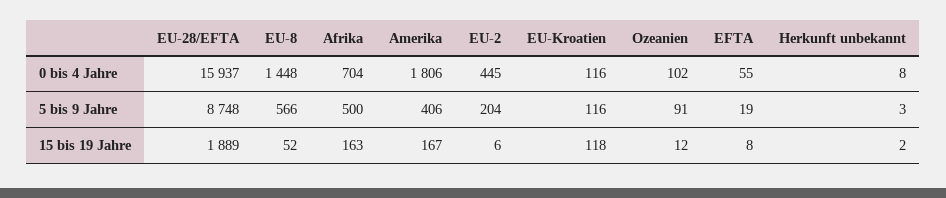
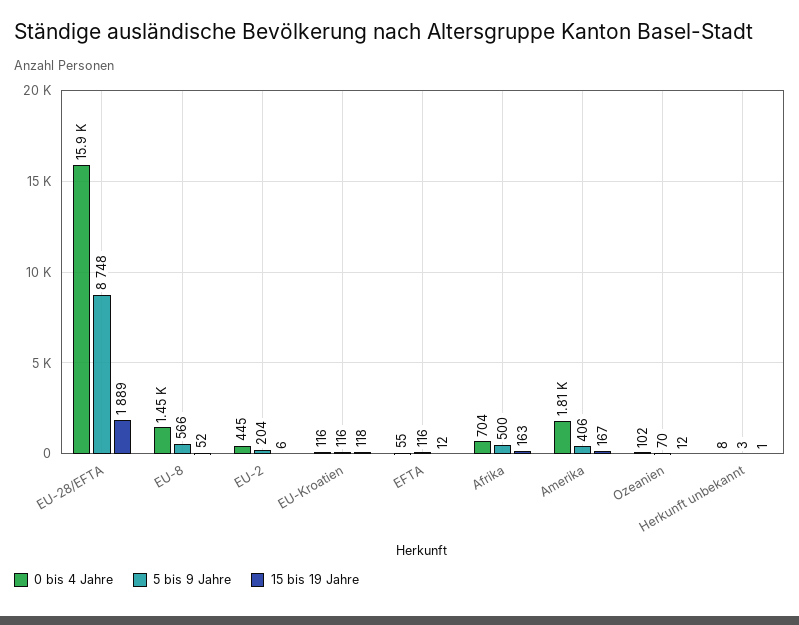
  {
    "0 bis 4 Jahre": {
      "EU-28/EFTA": 15937,
      "EU-8": 1448,
      "Afrika": 704,
      "Amerika": 1806,
      "EU-2": 445,
      "EU-Kroatien": 116,
      "Ozeanien": 102,
      "EFTA": 55,
      "Herkunft unbekannt": 8
    },
    "5 bis 9 Jahre": {
      "EU-28/EFTA": 8748,
      "EU-8": 566,
      "Afrika": 500,
      "Amerika": 406,
      "EU-2": 204,
      "EU-Kroatien": 116,
-     "Ozeanien": 91,
+     "Ozeanien": 70,
-     "EFTA": 19,
+     "EFTA": 116,
      "Herkunft unbekannt": 3
    },
    "15 bis 19 Jahre": {
      "EU-28/EFTA": 1889,
      "EU-8": 52,
      "Afrika": 163,
      "Amerika": 167,
      "EU-2": 6,
      "EU-Kroatien": 118,
      "Ozeanien": 12,
-     "EFTA": 8,
+     "EFTA": 12,
-     "Herkunft unbekannt": 2
+     "Herkunft unbekannt": 1
    }
  }

